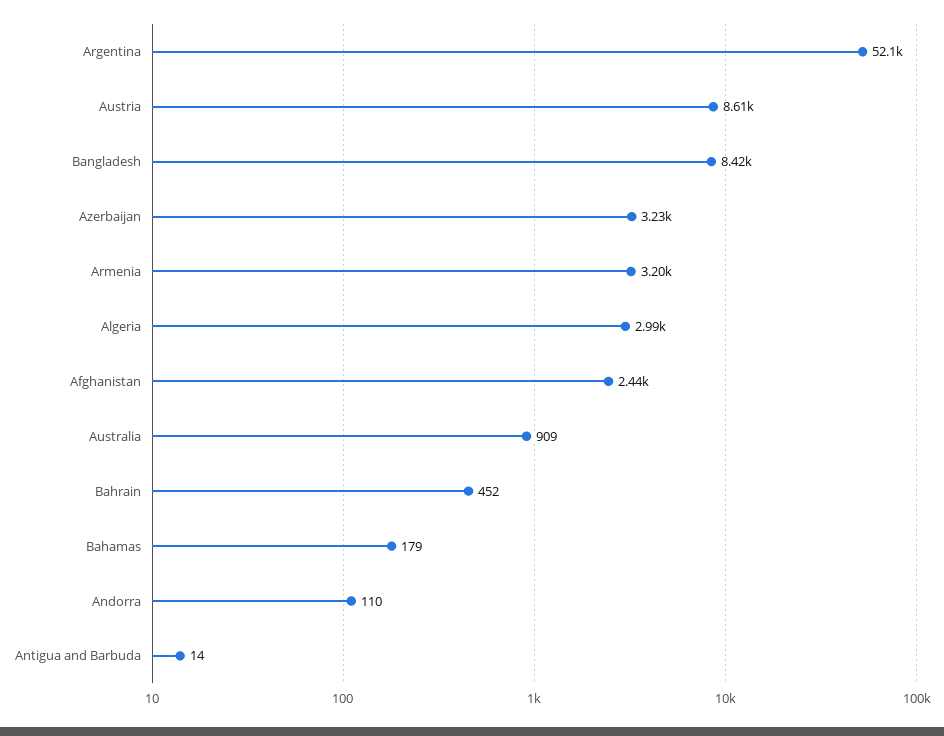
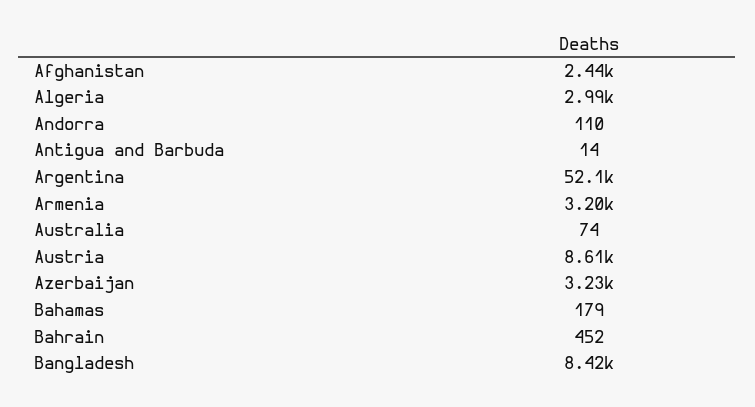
  {
    "Argentina": 52100,
    "Austria": 8610,
    "Bangladesh": 8420,
    "Azerbaijan": 3230,
    "Armenia": 3200,
    "Algeria": 2990,
    "Afghanistan": 2440,
-   "Australia": 909,
+   "Australia": 74,
    "Bahrain": 452,
    "Bahamas": 179,
    "Andorra": 110,
    "Antigua and Barbuda": 14
  }

